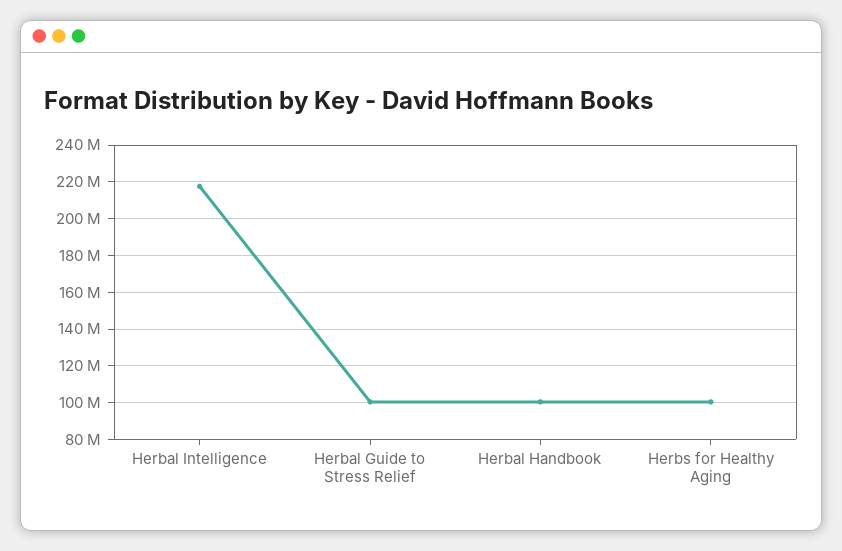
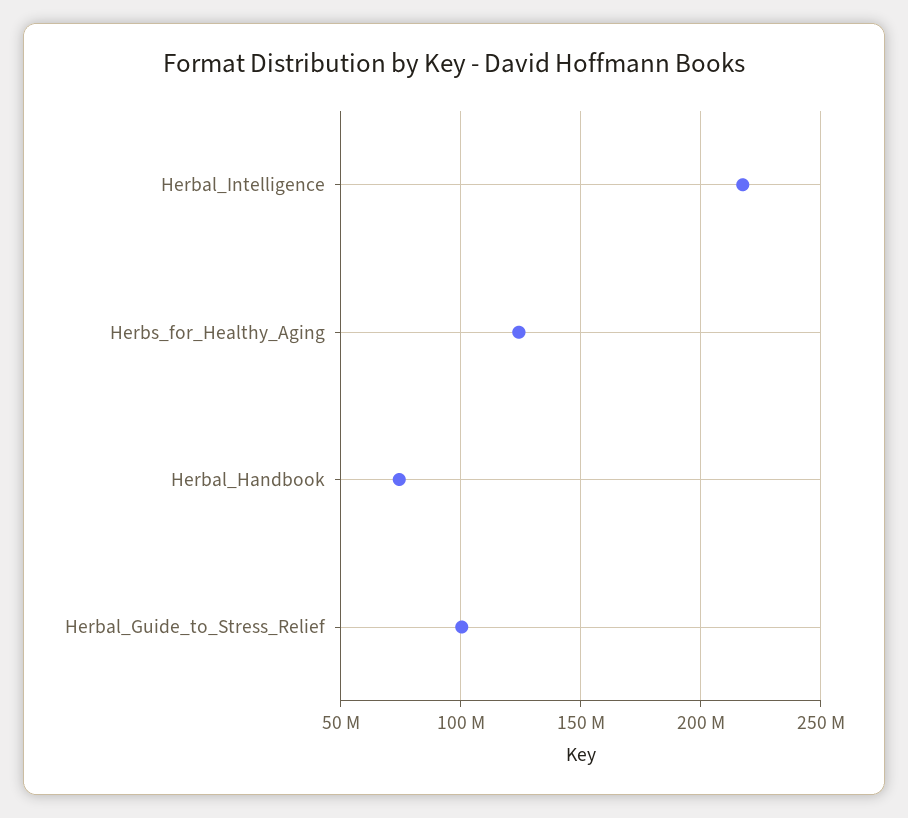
  {
    "Herbal Intelligence": 220000000,
    "Herbal Guide to Stress Relief": 100000000,
-   "Herbal Handbook": 100000000,
+   "Herbal Handbook": 75000000,
-   "Herbs for Healthy Aging": 100000000
+   "Herbs for Healthy Aging": 125000000
  }

